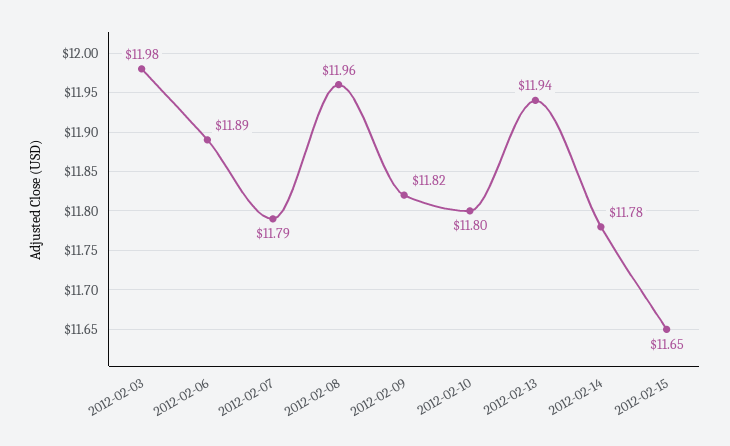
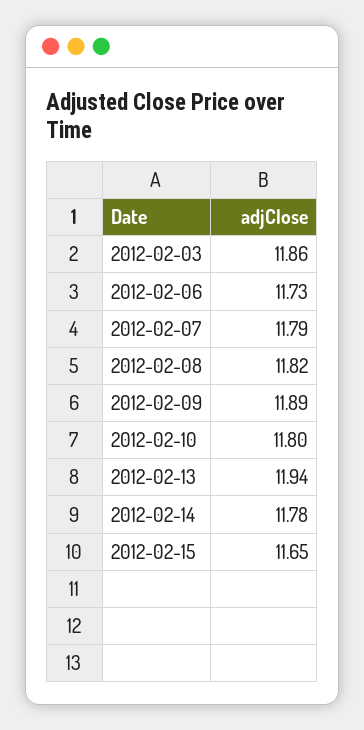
  {
-   "2012-02-03": 11.98,
+   "2012-02-03": 11.86,
-   "2012-02-06": 11.89,
+   "2012-02-06": 11.73,
    "2012-02-07": 11.79,
-   "2012-02-08": 11.96,
+   "2012-02-08": 11.82,
-   "2012-02-09": 11.82,
+   "2012-02-09": 11.89,
    "2012-02-10": 11.8,
    "2012-02-13": 11.94,
    "2012-02-14": 11.78,
    "2012-02-15": 11.65
  }

